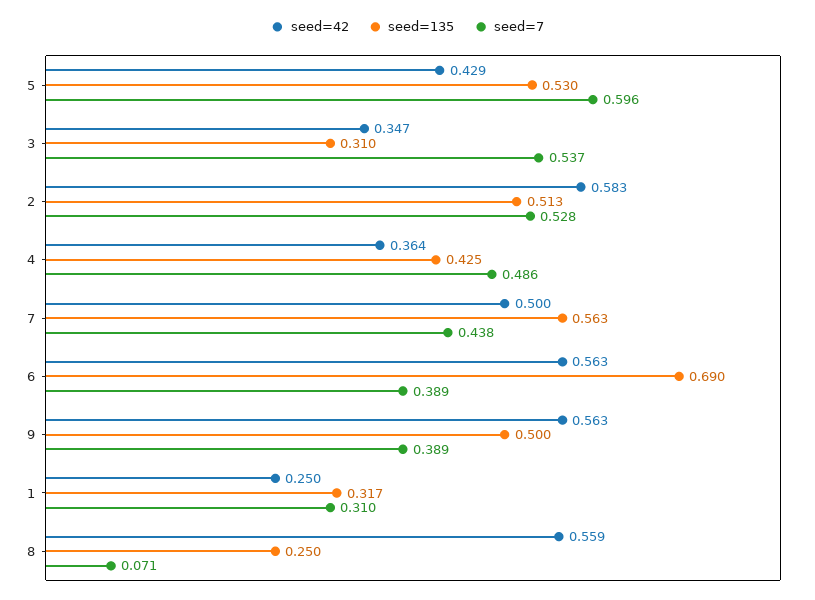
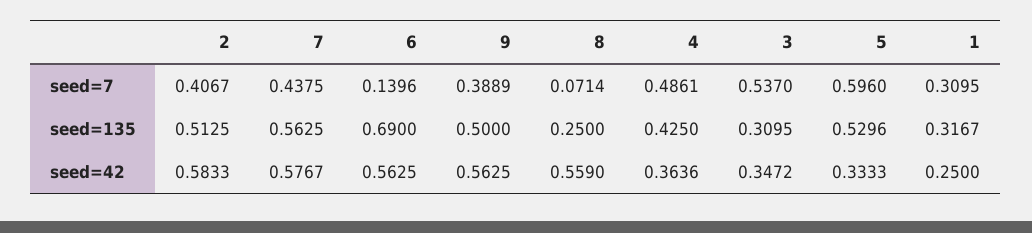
  {
    "seed=42": {
-     "5": 0.429,
+     "5": 0.3333,
      "3": 0.3472,
      "2": 0.5833,
      "4": 0.3636,
-     "7": 0.5,
+     "7": 0.5767,
      "6": 0.5625,
      "9": 0.5625,
      "1": 0.25,
      "8": 0.559
    },
    "seed=135": {
      "5": 0.5296,
      "3": 0.3095,
      "2": 0.5125,
      "4": 0.425,
      "7": 0.5625,
      "6": 0.69,
      "9": 0.5,
      "1": 0.3167,
      "8": 0.25
    },
    "seed=7": {
      "5": 0.596,
      "3": 0.537,
-     "2": 0.528,
+     "2": 0.4067,
      "4": 0.4861,
      "7": 0.4375,
-     "6": 0.389,
+     "6": 0.1396,
      "9": 0.3889,
      "1": 0.3095,
      "8": 0.0714
    }
  }

